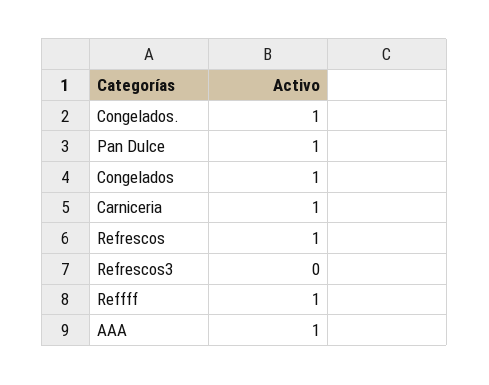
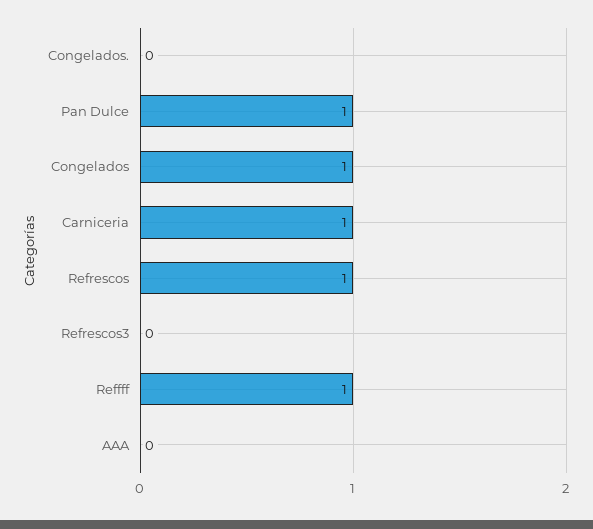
  {
-   "Congelados.": 1,
+   "Congelados.": 0,
    "Pan Dulce": 1,
    "Congelados": 1,
    "Carniceria": 1,
    "Refrescos": 1,
    "Refrescos3": 0,
    "Reffff": 1,
-   "AAA": 1
+   "AAA": 0
  }

